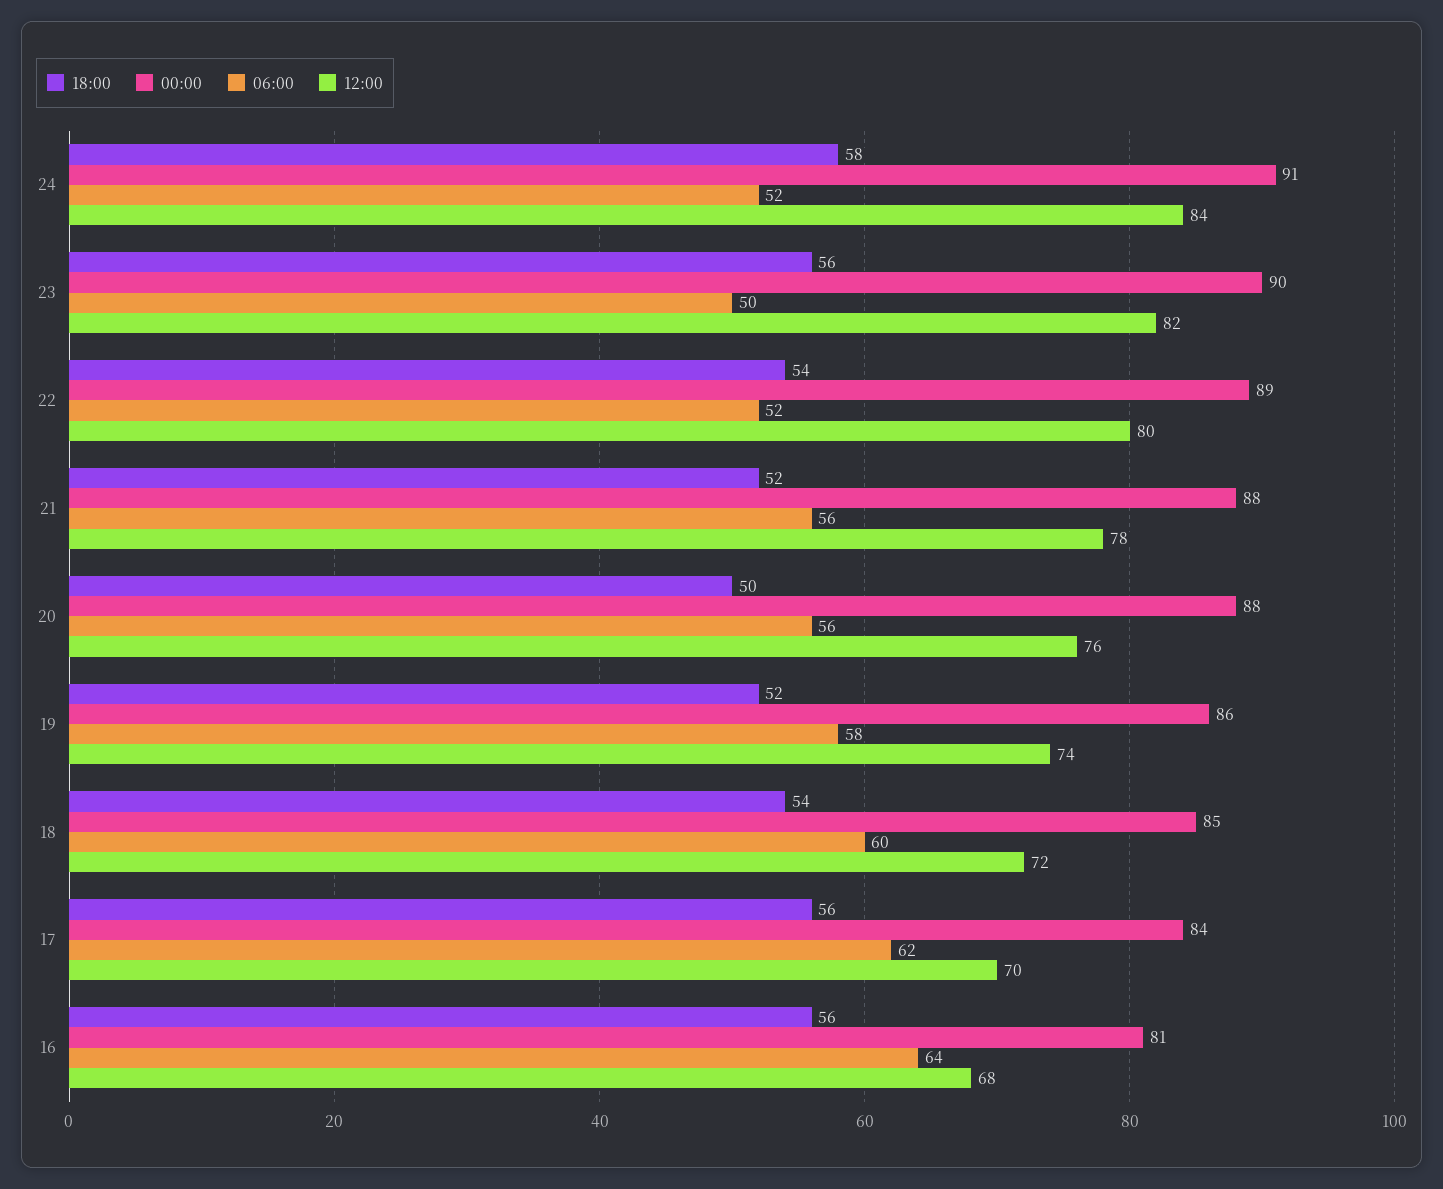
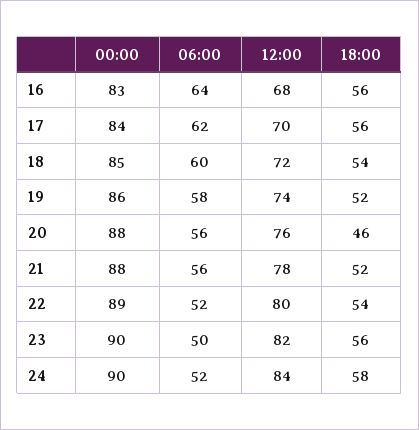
  {
    "18:00": {
      "24": 58,
      "23": 56,
      "22": 54,
      "21": 52,
-     "20": 50,
+     "20": 46,
      "19": 52,
      "18": 54,
      "17": 56,
      "16": 56
    },
    "00:00": {
-     "24": 91,
+     "24": 90,
      "23": 90,
      "22": 89,
      "21": 88,
      "20": 88,
      "19": 86,
      "18": 85,
      "17": 84,
-     "16": 81
+     "16": 83
    },
    "06:00": {
      "24": 52,
      "23": 50,
      "22": 52,
      "21": 56,
      "20": 56,
      "19": 58,
      "18": 60,
      "17": 62,
      "16": 64
    },
    "12:00": {
      "24": 84,
      "23": 82,
      "22": 80,
      "21": 78,
      "20": 76,
      "19": 74,
      "18": 72,
      "17": 70,
      "16": 68
    }
  }

